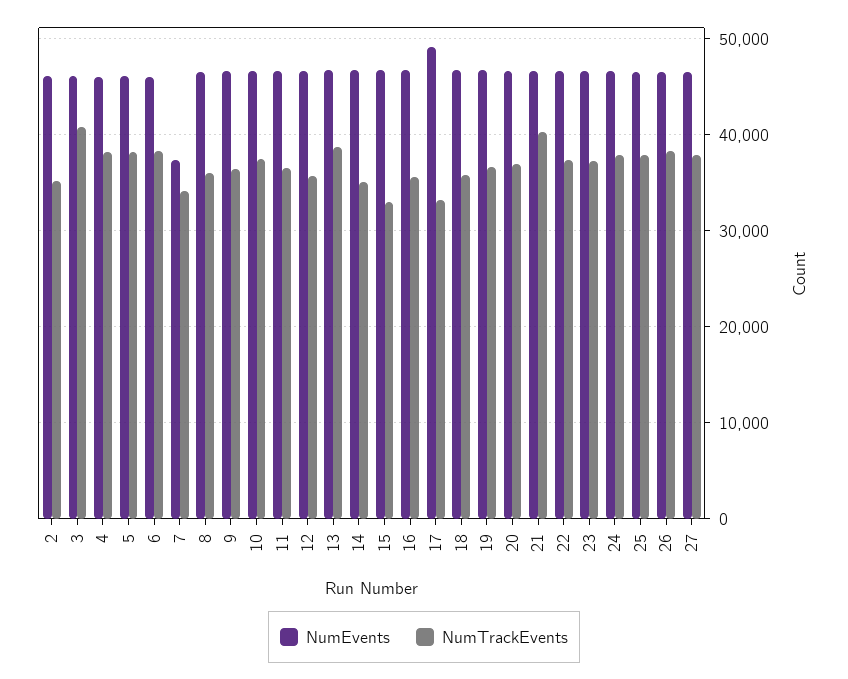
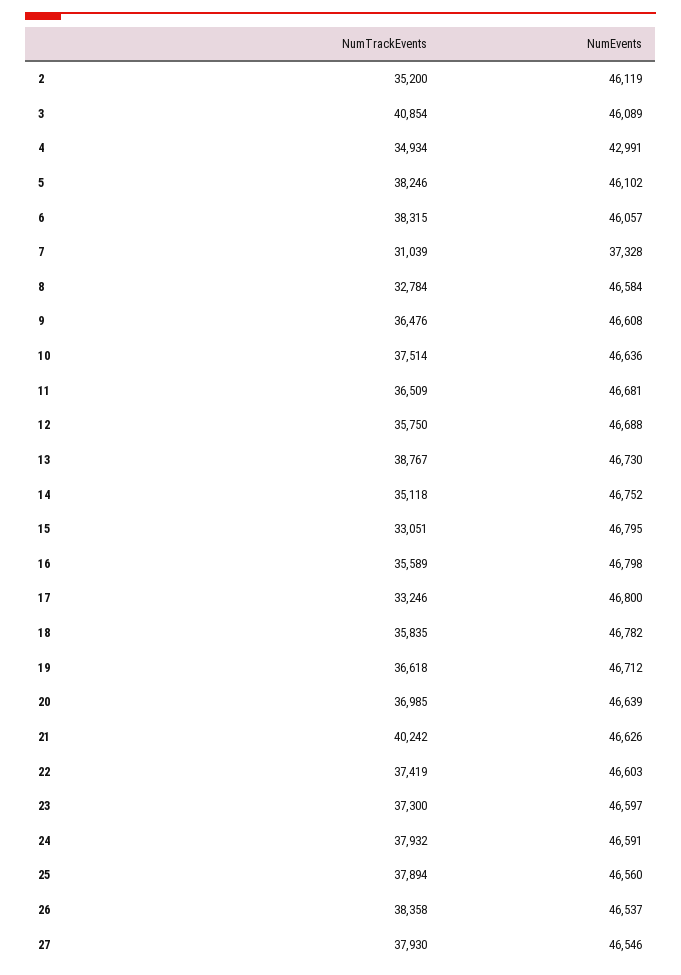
  {
    "NumEvents": {
      "2": 46119,
      "3": 46089,
-     "4": 46000,
+     "4": 42991,
      "5": 46102,
      "6": 46057,
      "7": 37328,
      "8": 46584,
      "9": 46608,
      "10": 46636,
      "11": 46681,
      "12": 46688,
      "13": 46730,
      "14": 46752,
      "15": 46795,
      "16": 46798,
-     "17": 49000,
+     "17": 46800,
      "18": 46782,
      "19": 46712,
      "20": 46639,
      "21": 46626,
      "22": 46603,
      "23": 46597,
      "24": 46591,
      "25": 46560,
      "26": 46537,
      "27": 46546
    },
    "NumTrackEvents": {
      "2": 35200,
      "3": 40854,
-     "4": 38000,
+     "4": 34934,
      "5": 38246,
      "6": 38315,
-     "7": 34000,
+     "7": 31039,
-     "8": 36000,
+     "8": 32784,
      "9": 36476,
      "10": 37514,
      "11": 36509,
      "12": 35750,
      "13": 38767,
      "14": 35118,
      "15": 33051,
      "16": 35589,
      "17": 33246,
      "18": 35835,
      "19": 36618,
      "20": 36985,
      "21": 40242,
      "22": 37419,
      "23": 37300,
      "24": 37932,
      "25": 37894,
      "26": 38358,
      "27": 37930
    }
  }

